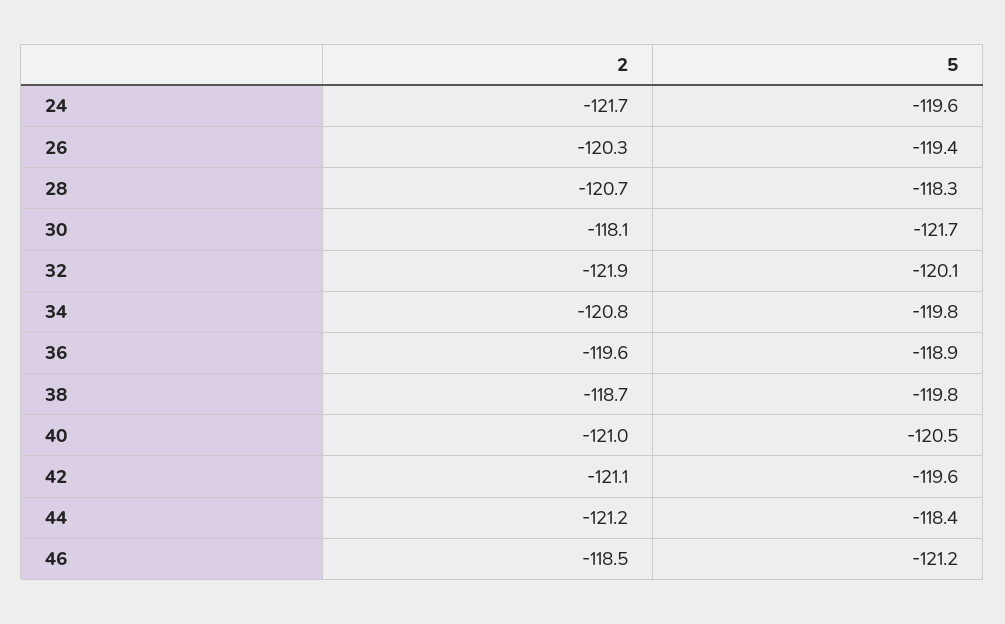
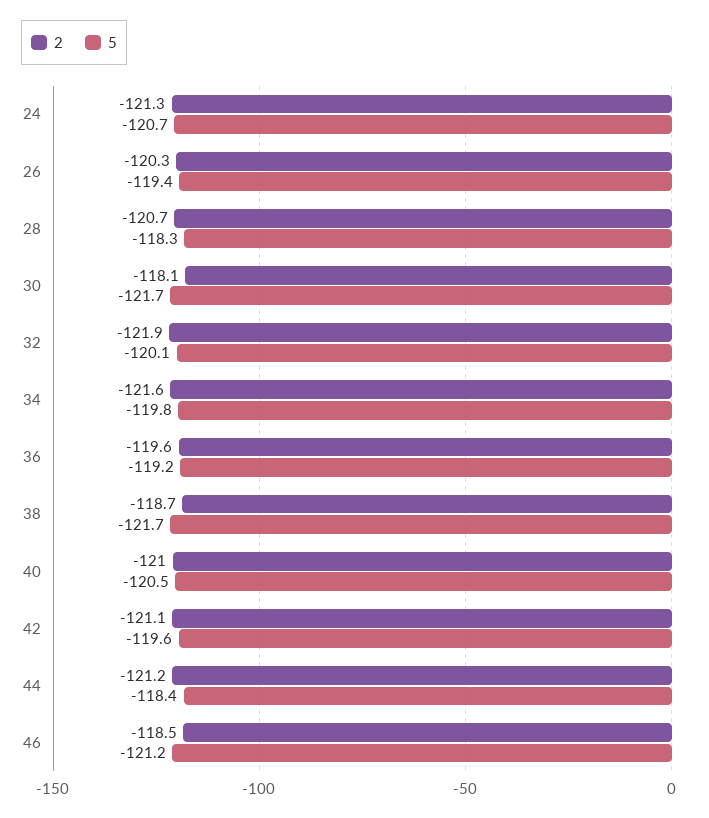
  {
    "2": {
-     "24": -121.7,
+     "24": -121.3,
      "26": -120.3,
      "28": -120.7,
      "30": -118.1,
      "32": -121.9,
-     "34": -120.8,
+     "34": -121.6,
      "36": -119.6,
      "38": -118.7,
      "40": -121,
      "42": -121.1,
      "44": -121.2,
      "46": -118.5
    },
    "5": {
-     "24": -119.6,
+     "24": -120.7,
      "26": -119.4,
      "28": -118.3,
      "30": -121.7,
      "32": -120.1,
      "34": -119.8,
-     "36": -118.9,
+     "36": -119.2,
-     "38": -119.8,
+     "38": -121.7,
      "40": -120.5,
      "42": -119.6,
      "44": -118.4,
      "46": -121.2
    }
  }

